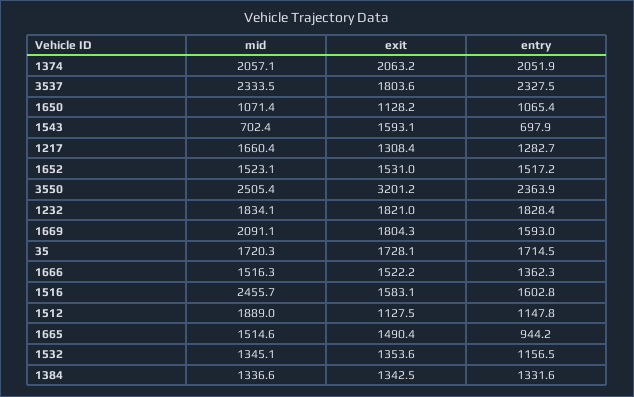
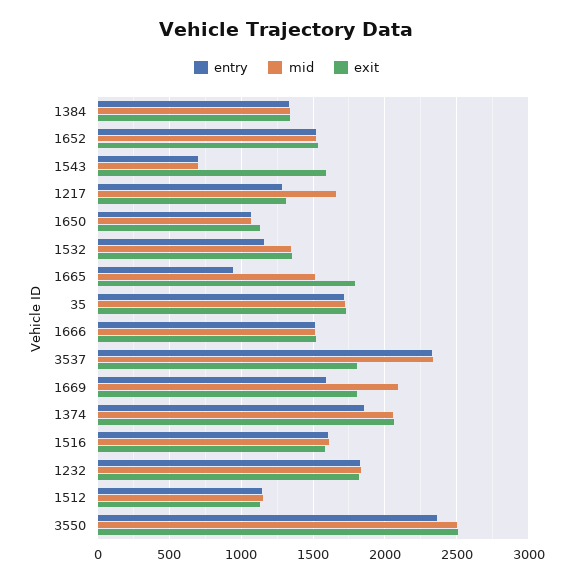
  {
    "mid": {
      "1374": 2057.1,
      "3537": 2333.5,
      "1650": 1071.4,
      "1543": 702.4,
      "1217": 1660.4,
      "1652": 1523.1,
      "3550": 2505.4,
      "1232": 1834.1,
      "1669": 2091.1,
      "35": 1720.3,
      "1666": 1516.3,
-     "1516": 2455.7,
+     "1516": 1600,
-     "1512": 1889,
+     "1512": 1150,
      "1665": 1514.6,
      "1532": 1345.1,
      "1384": 1336.6
    },
    "exit": {
      "1374": 2063.2,
      "3537": 1803.6,
      "1650": 1128.2,
      "1543": 1593.1,
      "1217": 1308.4,
      "1652": 1531,
-     "3550": 3201.2,
+     "3550": 2500,
      "1232": 1821,
      "1669": 1804.3,
      "35": 1728.1,
      "1666": 1522.2,
      "1516": 1583.1,
      "1512": 1127.5,
-     "1665": 1490.4,
+     "1665": 1800,
      "1532": 1353.6,
      "1384": 1342.5
    },
    "entry": {
-     "1374": 2051.9,
+     "1374": 1850,
      "3537": 2327.5,
      "1650": 1065.4,
      "1543": 697.9,
      "1217": 1282.7,
      "1652": 1517.2,
      "3550": 2363.9,
      "1232": 1828.4,
      "1669": 1593,
      "35": 1714.5,
-     "1666": 1362.3,
+     "1666": 1500,
      "1516": 1602.8,
      "1512": 1147.8,
      "1665": 944.2,
      "1532": 1156.5,
      "1384": 1331.6
    }
  }

